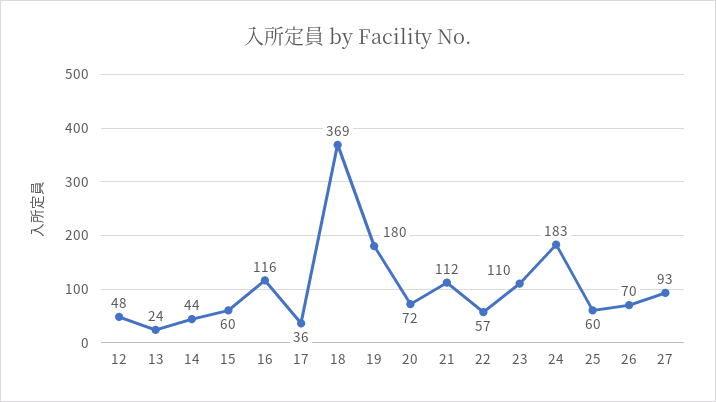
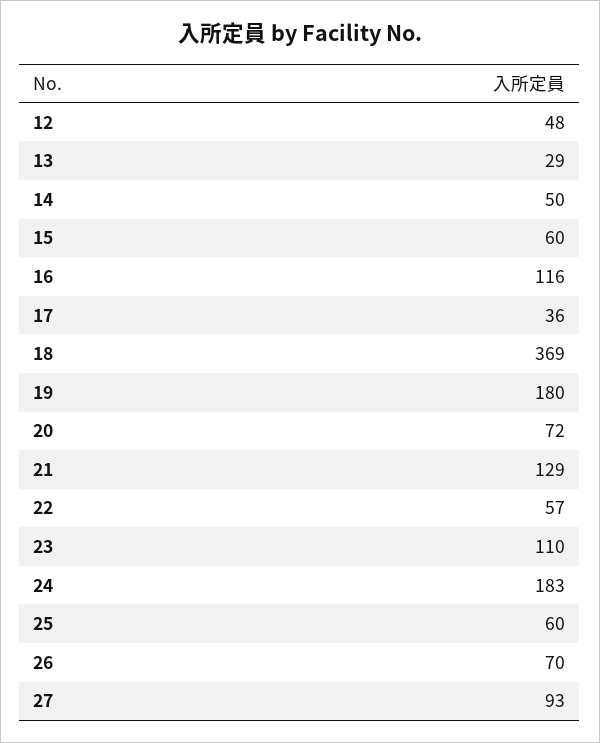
  {
    "12": 48,
-   "13": 24,
+   "13": 29,
-   "14": 44,
+   "14": 50,
    "15": 60,
    "16": 116,
    "17": 36,
    "18": 369,
    "19": 180,
    "20": 72,
-   "21": 112,
+   "21": 129,
    "22": 57,
    "23": 110,
    "24": 183,
    "25": 60,
    "26": 70,
    "27": 93
  }

